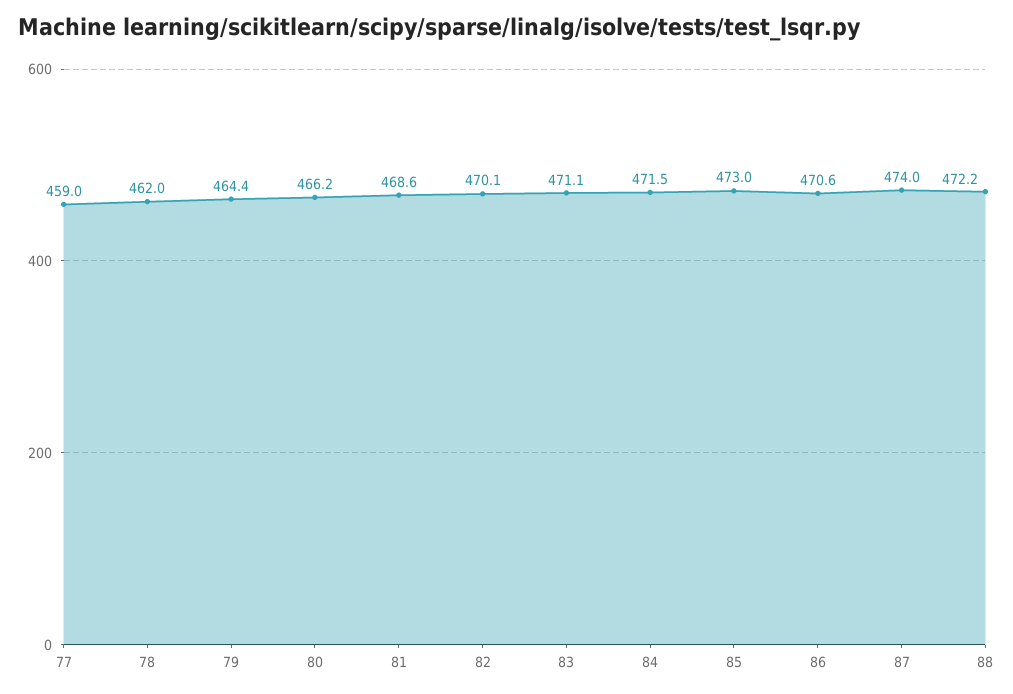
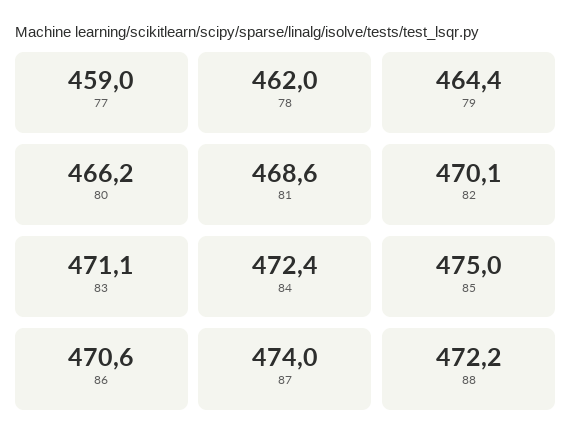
  {
    "77": 459,
    "78": 462,
    "79": 464.4,
    "80": 466.2,
    "81": 468.6,
    "82": 470.1,
    "83": 471.1,
-   "84": 471.5,
+   "84": 472.4,
-   "85": 473,
+   "85": 475,
    "86": 470.6,
    "87": 474,
    "88": 472.2
  }

